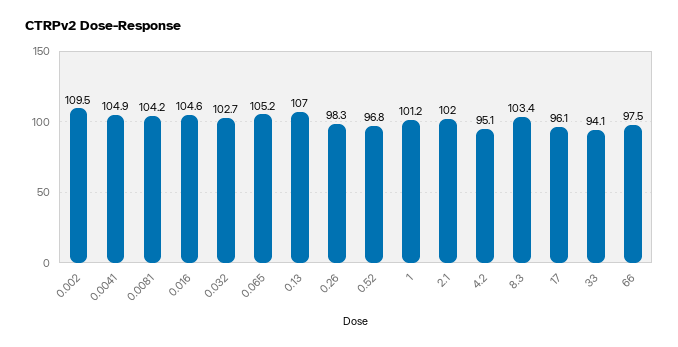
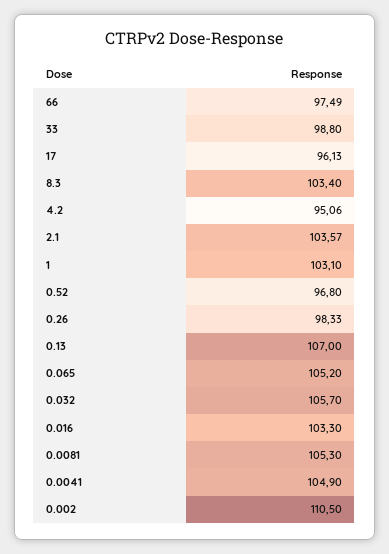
  {
-   "0.002": 109.5,
+   "0.002": 110.5,
    "0.0041": 104.9,
-   "0.0081": 104.2,
+   "0.0081": 105.3,
-   "0.016": 104.6,
+   "0.016": 103.3,
-   "0.032": 102.7,
+   "0.032": 105.7,
    "0.065": 105.2,
    "0.13": 107,
    "0.26": 98.33,
    "0.52": 96.8,
-   "1": 101.2,
+   "1": 103.1,
-   "2.1": 102,
+   "2.1": 103.57,
    "4.2": 95.06,
    "8.3": 103.4,
    "17": 96.13,
-   "33": 94.1,
+   "33": 98.8,
    "66": 97.49
  }

